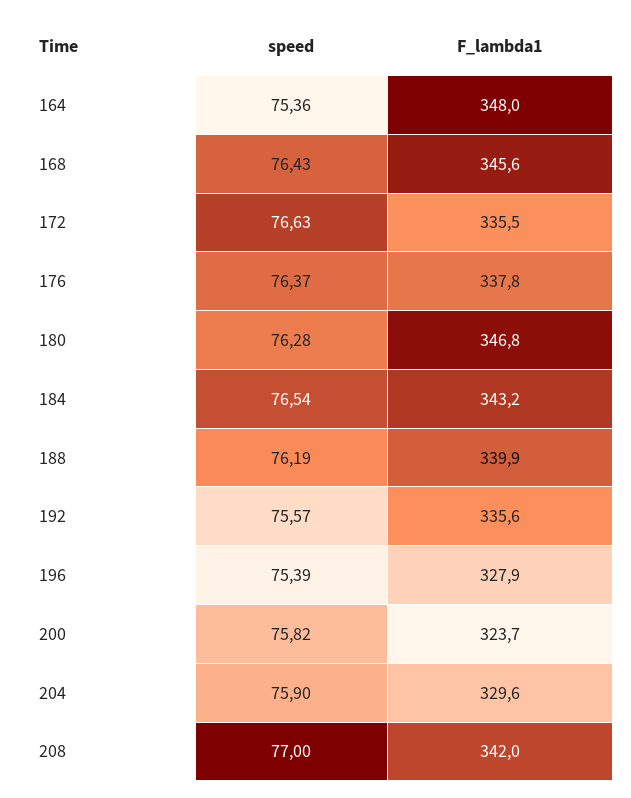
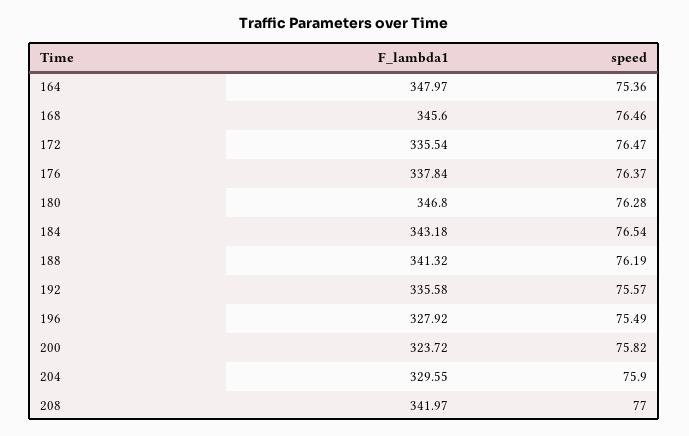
  {
    "speed": {
      "164": 75.36,
-     "168": 76.43,
+     "168": 76.46,
-     "172": 76.63,
+     "172": 76.47,
      "176": 76.37,
      "180": 76.28,
      "184": 76.54,
      "188": 76.19,
      "192": 75.57,
-     "196": 75.39,
+     "196": 75.49,
      "200": 75.82,
      "204": 75.9,
      "208": 77
    },
    "F_lambda1": {
      "164": 347.97,
      "168": 345.6,
      "172": 335.54,
      "176": 337.84,
      "180": 346.8,
      "184": 343.18,
-     "188": 339.9,
+     "188": 341.32,
      "192": 335.58,
      "196": 327.92,
      "200": 323.72,
      "204": 329.55,
      "208": 341.97
    }
  }

